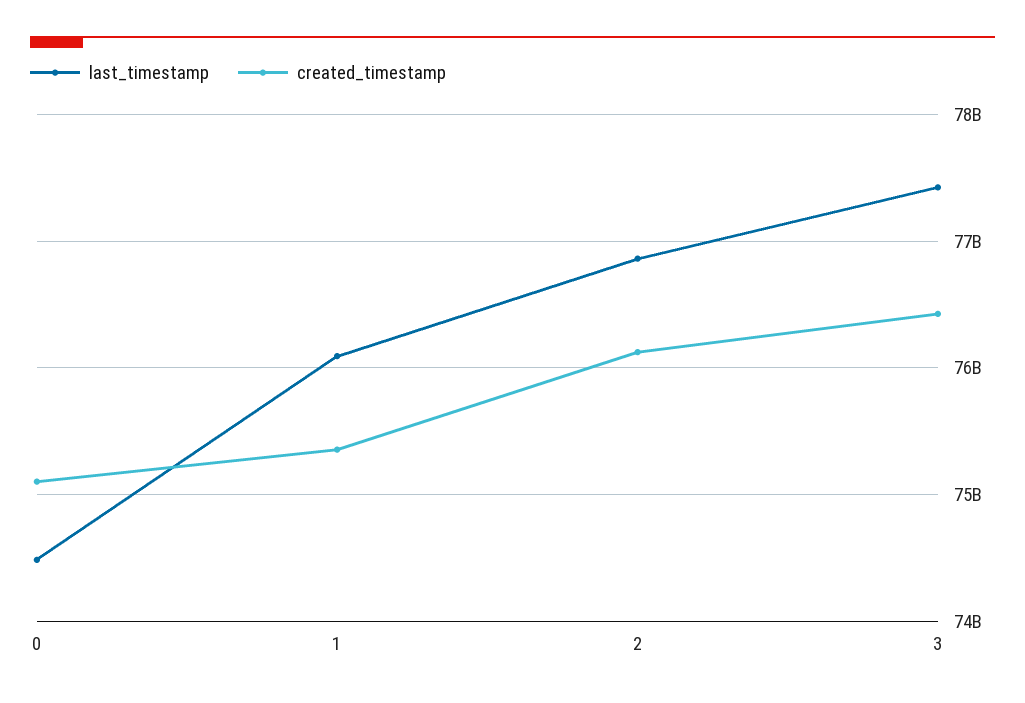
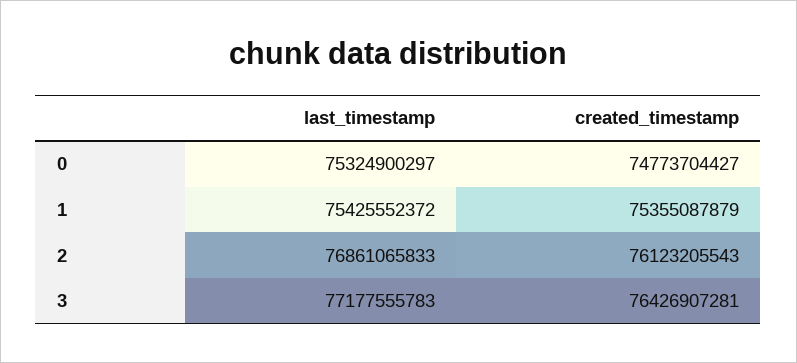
  {
    "last_timestamp": {
-     "0": 74500000000,
+     "0": 75324900297,
-     "1": 76100000000,
+     "1": 75425552372,
      "2": 76861065833,
-     "3": 77400000000
+     "3": 77177555783
    },
    "created_timestamp": {
-     "0": 75100000000,
+     "0": 74773704427,
      "1": 75355087879,
      "2": 76123205543,
      "3": 76426907281
    }
  }

